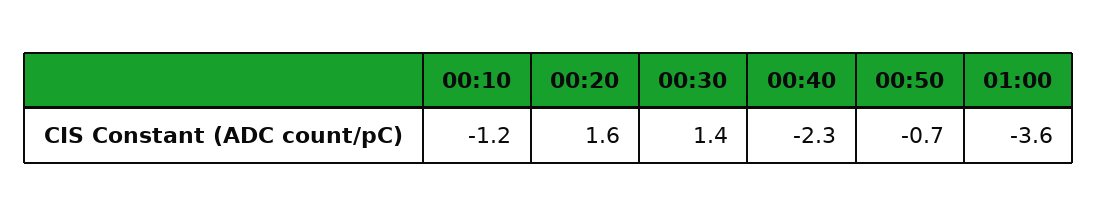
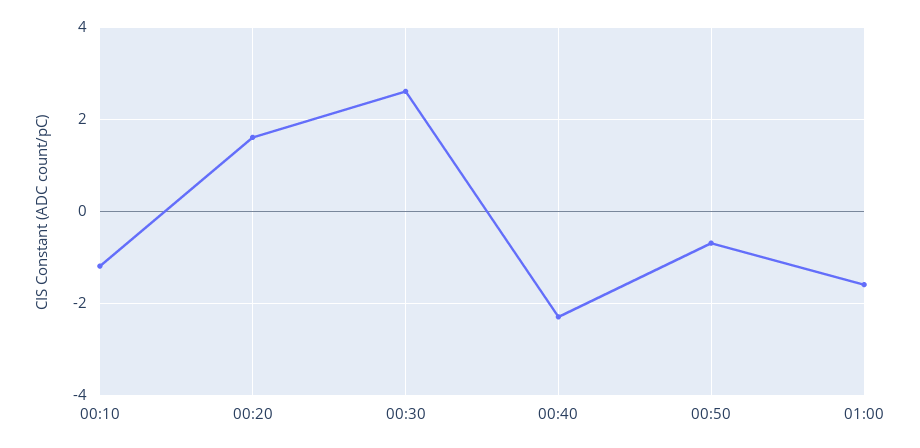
  {
    "00:10": -1.2,
    "00:20": 1.6,
-   "00:30": 1.4,
+   "00:30": 2.5,
    "00:40": -2.3,
    "00:50": -0.7,
-   "01:00": -3.6
+   "01:00": -1.5
  }

